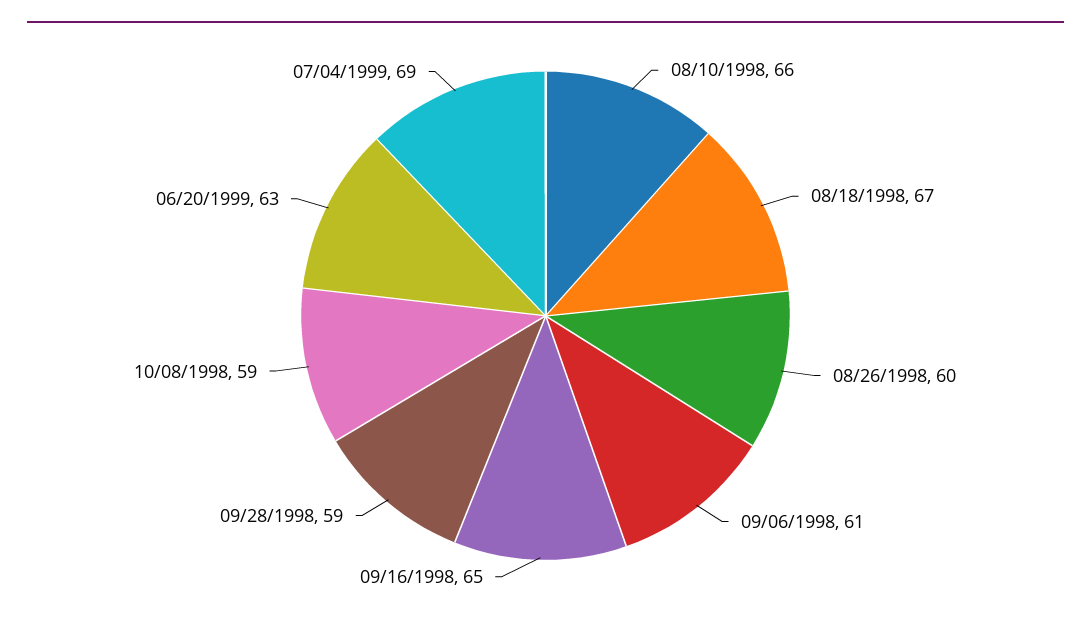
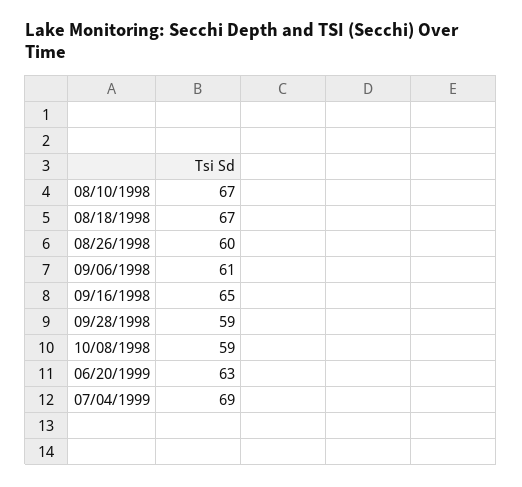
  {
-   "08/10/1998": 66,
+   "08/10/1998": 67,
    "08/18/1998": 67,
    "08/26/1998": 60,
    "09/06/1998": 61,
    "09/16/1998": 65,
    "09/28/1998": 59,
    "10/08/1998": 59,
    "06/20/1999": 63,
    "07/04/1999": 69
  }

